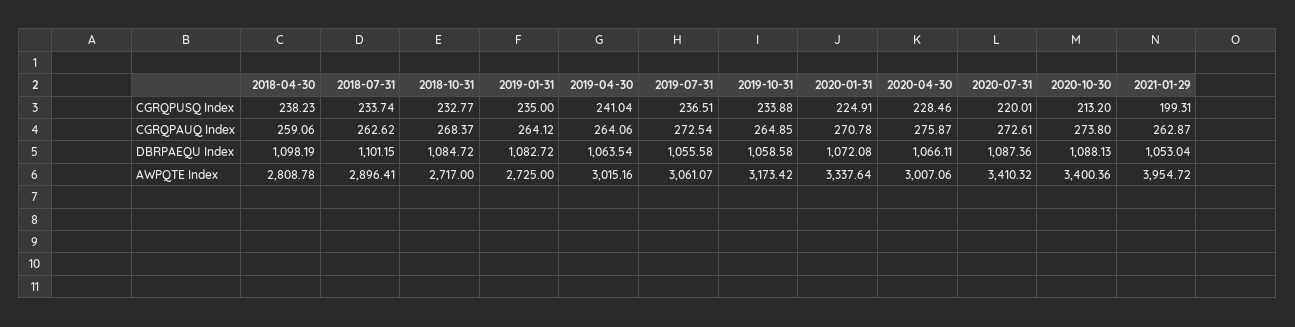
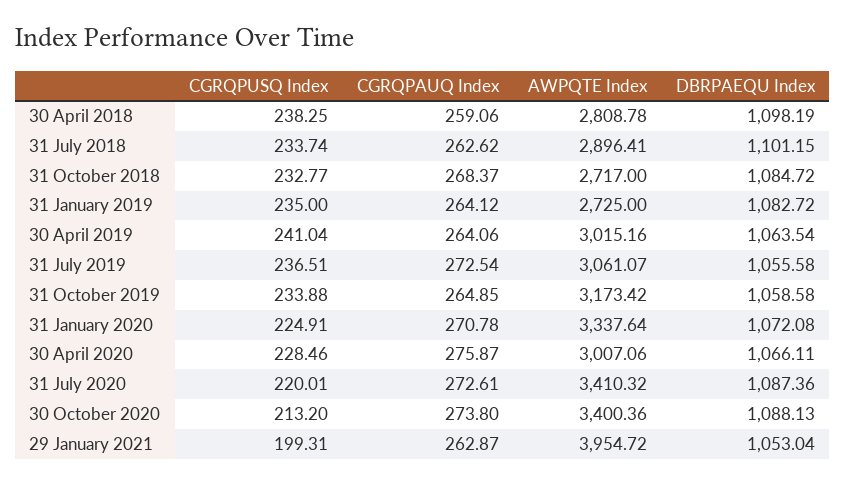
  {
    "2018-04-30": {
-     "CGRQPUSQ Index": 238.23,
+     "CGRQPUSQ Index": 238.25,
      "CGRQPAUQ Index": 259.06,
      "DBRPAEQU Index": 1098.19,
      "AWPQTE Index": 2808.78
    },
    "2018-07-31": {
      "CGRQPUSQ Index": 233.74,
      "CGRQPAUQ Index": 262.62,
      "DBRPAEQU Index": 1101.15,
      "AWPQTE Index": 2896.41
    },
    "2018-10-31": {
      "CGRQPUSQ Index": 232.77,
      "CGRQPAUQ Index": 268.37,
      "DBRPAEQU Index": 1084.72,
      "AWPQTE Index": 2717
    },
    "2019-01-31": {
      "CGRQPUSQ Index": 235,
      "CGRQPAUQ Index": 264.12,
      "DBRPAEQU Index": 1082.72,
      "AWPQTE Index": 2725
    },
    "2019-04-30": {
      "CGRQPUSQ Index": 241.04,
      "CGRQPAUQ Index": 264.06,
      "DBRPAEQU Index": 1063.54,
      "AWPQTE Index": 3015.16
    },
    "2019-07-31": {
      "CGRQPUSQ Index": 236.51,
      "CGRQPAUQ Index": 272.54,
      "DBRPAEQU Index": 1055.58,
      "AWPQTE Index": 3061.07
    },
    "2019-10-31": {
      "CGRQPUSQ Index": 233.88,
      "CGRQPAUQ Index": 264.85,
      "DBRPAEQU Index": 1058.58,
      "AWPQTE Index": 3173.42
    },
    "2020-01-31": {
      "CGRQPUSQ Index": 224.91,
      "CGRQPAUQ Index": 270.78,
      "DBRPAEQU Index": 1072.08,
      "AWPQTE Index": 3337.64
    },
    "2020-04-30": {
      "CGRQPUSQ Index": 228.46,
      "CGRQPAUQ Index": 275.87,
      "DBRPAEQU Index": 1066.11,
      "AWPQTE Index": 3007.06
    },
    "2020-07-31": {
      "CGRQPUSQ Index": 220.01,
      "CGRQPAUQ Index": 272.61,
      "DBRPAEQU Index": 1087.36,
      "AWPQTE Index": 3410.32
    },
    "2020-10-30": {
      "CGRQPUSQ Index": 213.2,
      "CGRQPAUQ Index": 273.8,
      "DBRPAEQU Index": 1088.13,
      "AWPQTE Index": 3400.36
    },
    "2021-01-29": {
      "CGRQPUSQ Index": 199.31,
      "CGRQPAUQ Index": 262.87,
      "DBRPAEQU Index": 1053.04,
      "AWPQTE Index": 3954.72
    }
  }

